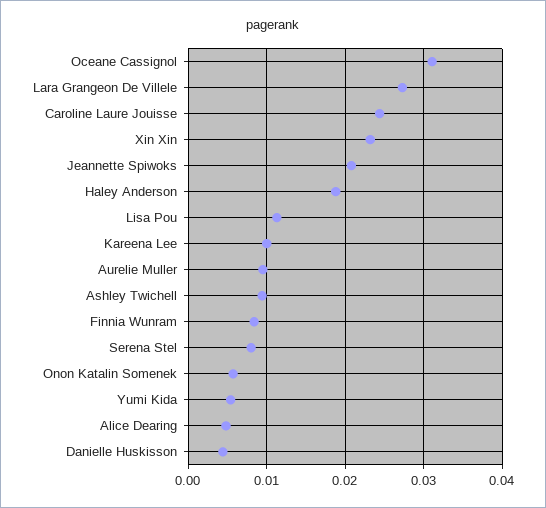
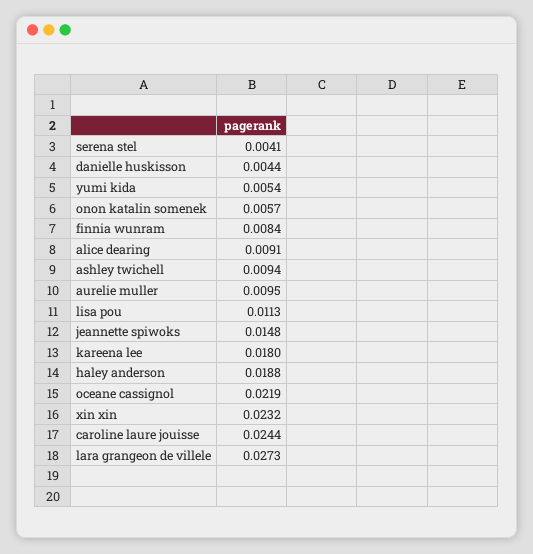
  {
-   "Oceane Cassignol": 0.031,
+   "Oceane Cassignol": 0.0219,
    "Lara Grangeon De Villele": 0.0273,
    "Caroline Laure Jouisse": 0.0244,
    "Xin Xin": 0.0232,
-   "Jeannette Spiwoks": 0.021,
+   "Jeannette Spiwoks": 0.0148,
    "Haley Anderson": 0.0188,
    "Lisa Pou": 0.0113,
-   "Kareena Lee": 0.01,
+   "Kareena Lee": 0.018,
    "Aurelie Muller": 0.0095,
    "Ashley Twichell": 0.0094,
    "Finnia Wunram": 0.0084,
-   "Serena Stel": 0.008,
+   "Serena Stel": 0.0041,
    "Onon Katalin Somenek": 0.0057,
    "Yumi Kida": 0.0054,
-   "Alice Dearing": 0.005,
+   "Alice Dearing": 0.0091,
    "Danielle Huskisson": 0.0044
  }

